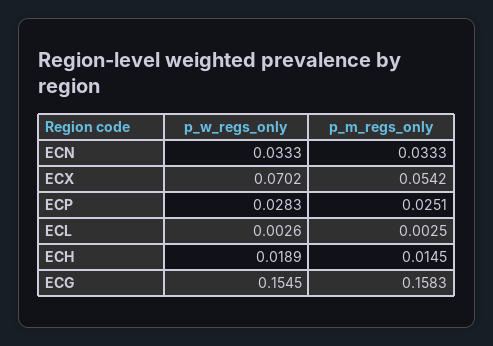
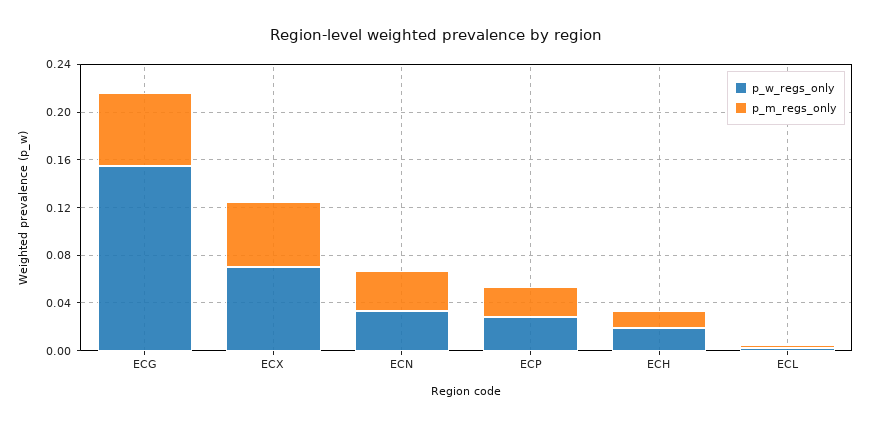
  {
    "p_w_regs_only": {
      "ECN": 0.0333,
      "ECX": 0.0702,
      "ECP": 0.0283,
      "ECL": 0.0026,
      "ECH": 0.0189,
      "ECG": 0.1545
    },
    "p_m_regs_only": {
      "ECN": 0.0333,
      "ECX": 0.0542,
      "ECP": 0.0251,
      "ECL": 0.0025,
      "ECH": 0.0145,
-     "ECG": 0.1583
+     "ECG": 0.06
    }
  }

